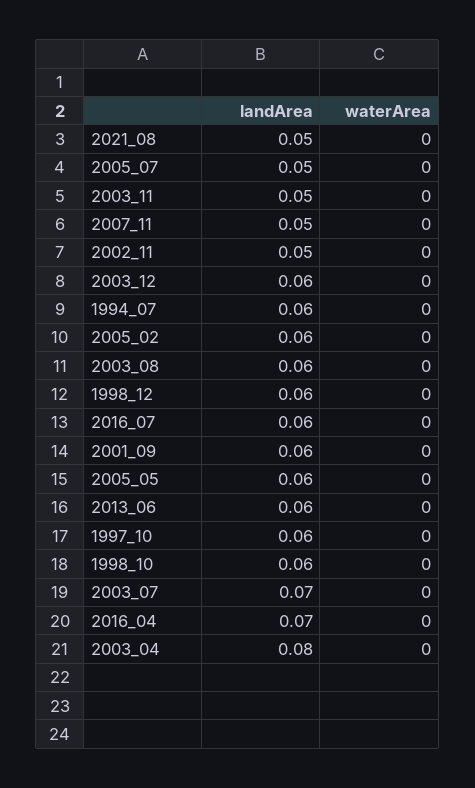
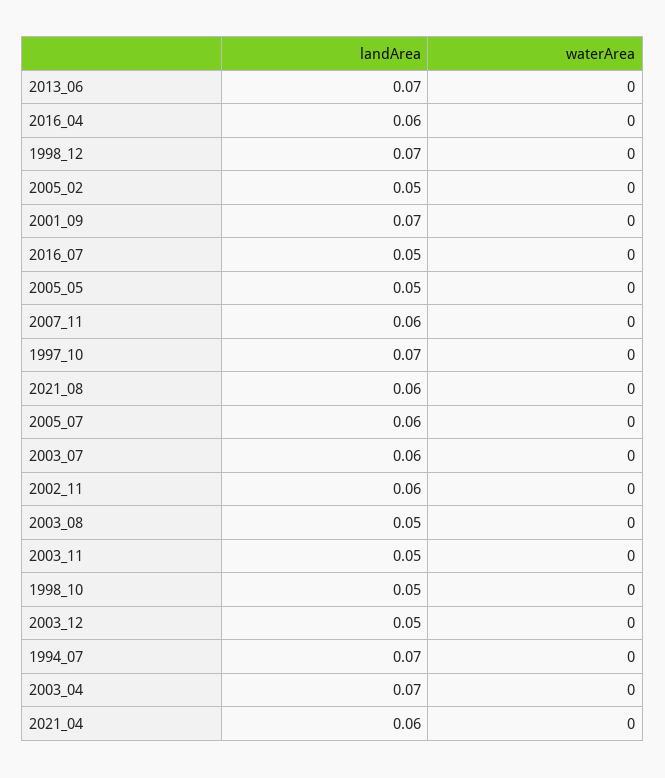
  {
    "landArea": {
-     "2021_08": 0.05,
+     "2021_08": 0.06,
-     "2005_07": 0.05,
+     "2005_07": 0.06,
      "2003_11": 0.05,
-     "2007_11": 0.05,
+     "2007_11": 0.06,
-     "2002_11": 0.05,
+     "2002_11": 0.06,
-     "2003_12": 0.06,
+     "2003_12": 0.05,
-     "1994_07": 0.06,
+     "1994_07": 0.07,
-     "2005_02": 0.06,
+     "2005_02": 0.05,
-     "2003_08": 0.06,
+     "2003_08": 0.05,
-     "1998_12": 0.06,
+     "1998_12": 0.07,
-     "2016_07": 0.06,
+     "2016_07": 0.05,
-     "2001_09": 0.06,
+     "2001_09": 0.07,
-     "2005_05": 0.06,
+     "2005_05": 0.05,
-     "2013_06": 0.06,
+     "2013_06": 0.07,
-     "1997_10": 0.06,
+     "1997_10": 0.07,
-     "1998_10": 0.06,
+     "1998_10": 0.05,
-     "2003_07": 0.07,
+     "2003_07": 0.06,
-     "2016_04": 0.07,
+     "2016_04": 0.06,
-     "2003_04": 0.08
+     "2003_04": 0.07,
+     "2021_04": 0.06
    },
    "waterArea": {
      "2021_08": 0,
      "2005_07": 0,
      "2003_11": 0,
      "2007_11": 0,
      "2002_11": 0,
      "2003_12": 0,
      "1994_07": 0,
      "2005_02": 0,
      "2003_08": 0,
      "1998_12": 0,
      "2016_07": 0,
      "2001_09": 0,
      "2005_05": 0,
      "2013_06": 0,
      "1997_10": 0,
      "1998_10": 0,
      "2003_07": 0,
      "2016_04": 0,
-     "2003_04": 0
+     "2003_04": 0,
+     "2021_04": 0
    }
  }

